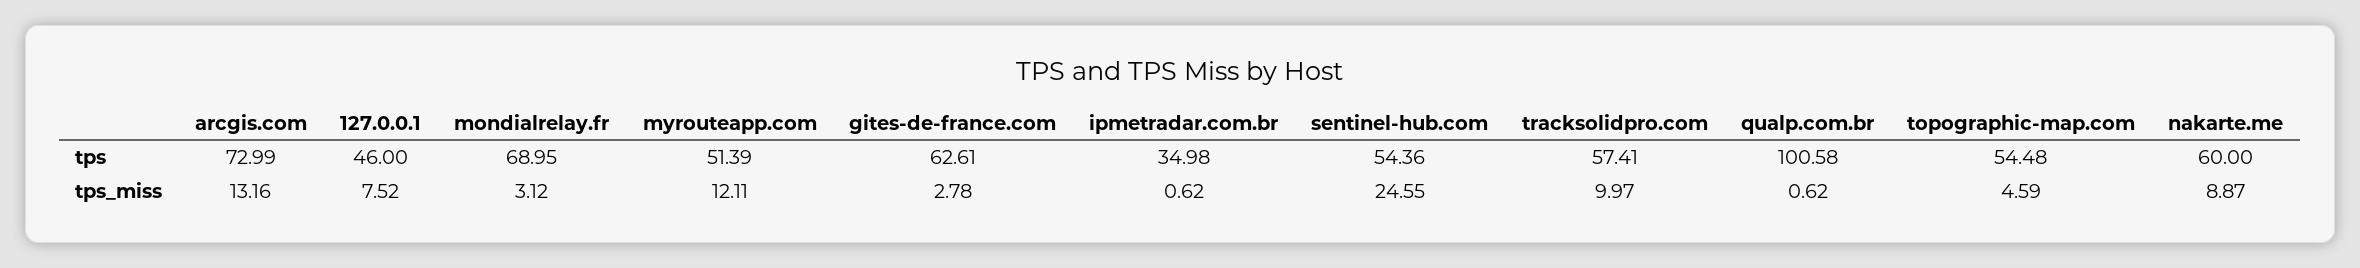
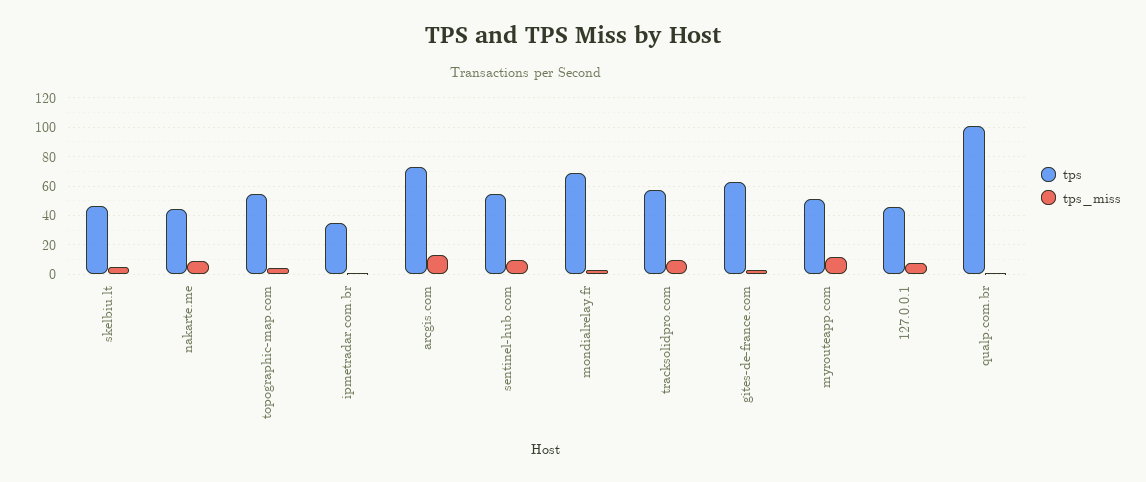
  {
    "tps": {
      "arcgis.com": 72.99,
      "127.0.0.1": 46,
      "mondialrelay.fr": 68.95,
      "myrouteapp.com": 51.39,
      "gites-de-france.com": 62.61,
      "ipmetradar.com.br": 34.98,
      "sentinel-hub.com": 54.36,
      "tracksolidpro.com": 57.41,
      "qualp.com.br": 100.58,
      "topographic-map.com": 54.48,
-     "nakarte.me": 60
+     "nakarte.me": 45,
+     "skelbiu.lt": 45
    },
    "tps_miss": {
      "arcgis.com": 13.16,
      "127.0.0.1": 7.52,
      "mondialrelay.fr": 3.12,
      "myrouteapp.com": 12.11,
      "gites-de-france.com": 2.78,
      "ipmetradar.com.br": 0.62,
-     "sentinel-hub.com": 24.55,
+     "sentinel-hub.com": 10,
      "tracksolidpro.com": 9.97,
      "qualp.com.br": 0.62,
      "topographic-map.com": 4.59,
-     "nakarte.me": 8.87
+     "nakarte.me": 8.87,
+     "skelbiu.lt": 5
    }
  }

